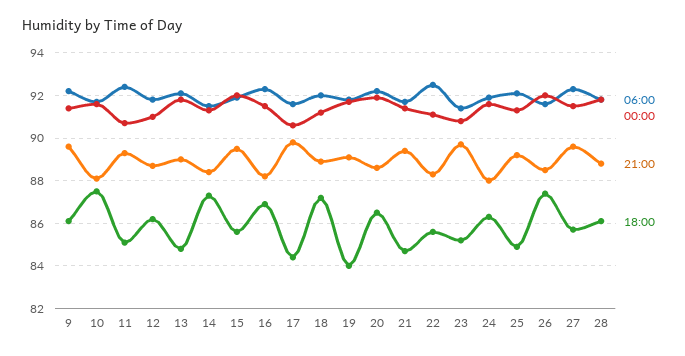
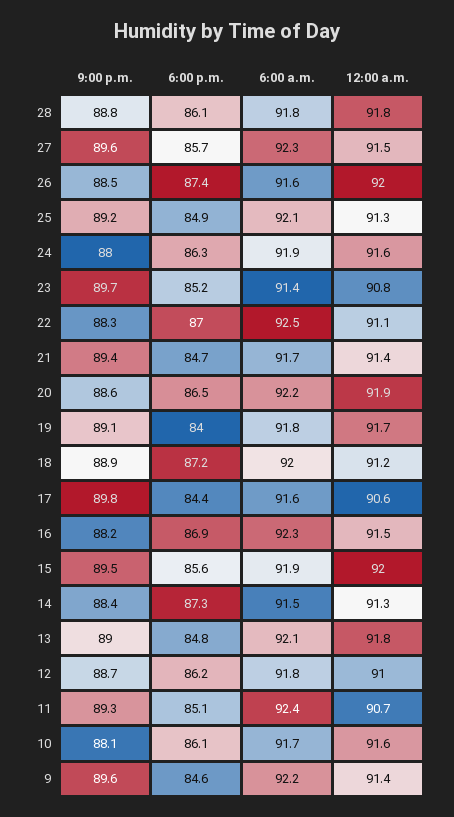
  {
    "06:00": {
      "9": 92.2,
      "10": 91.7,
      "11": 92.4,
      "12": 91.8,
      "13": 92.1,
      "14": 91.5,
      "15": 91.9,
      "16": 92.3,
      "17": 91.6,
      "18": 92,
      "19": 91.8,
      "20": 92.2,
      "21": 91.7,
      "22": 92.5,
      "23": 91.4,
      "24": 91.9,
      "25": 92.1,
      "26": 91.6,
      "27": 92.3,
      "28": 91.8
    },
    "00:00": {
      "9": 91.4,
      "10": 91.6,
      "11": 90.7,
      "12": 91,
      "13": 91.8,
      "14": 91.3,
      "15": 92,
      "16": 91.5,
      "17": 90.6,
      "18": 91.2,
      "19": 91.7,
      "20": 91.9,
      "21": 91.4,
      "22": 91.1,
      "23": 90.8,
      "24": 91.6,
      "25": 91.3,
      "26": 92,
      "27": 91.5,
      "28": 91.8
    },
    "21:00": {
      "9": 89.6,
      "10": 88.1,
      "11": 89.3,
      "12": 88.7,
      "13": 89,
      "14": 88.4,
      "15": 89.5,
      "16": 88.2,
      "17": 89.8,
      "18": 88.9,
      "19": 89.1,
      "20": 88.6,
      "21": 89.4,
      "22": 88.3,
      "23": 89.7,
      "24": 88,
      "25": 89.2,
      "26": 88.5,
      "27": 89.6,
      "28": 88.8
    },
    "18:00": {
-     "9": 86,
+     "9": 84.6,
-     "10": 87.5,
+     "10": 86.1,
      "11": 85.1,
      "12": 86.2,
      "13": 84.8,
      "14": 87.3,
      "15": 85.6,
      "16": 86.9,
      "17": 84.4,
      "18": 87.2,
      "19": 84,
      "20": 86.5,
      "21": 84.7,
-     "22": 85.5,
+     "22": 87,
      "23": 85.2,
      "24": 86.3,
      "25": 84.9,
      "26": 87.4,
      "27": 85.7,
      "28": 86.1
    }
  }

